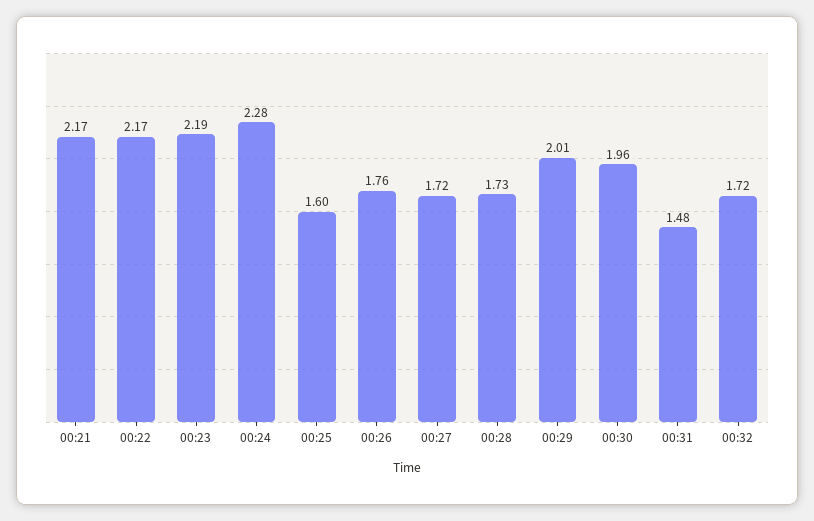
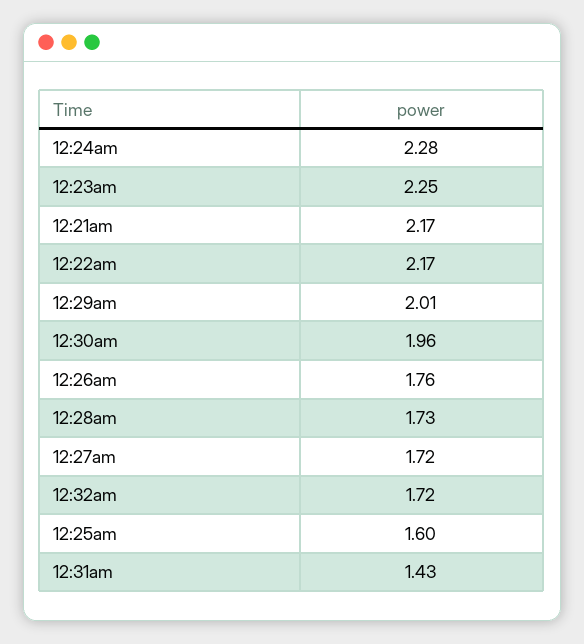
  {
    "00:21": 2.17,
    "00:22": 2.17,
-   "00:23": 2.19,
+   "00:23": 2.25,
    "00:24": 2.28,
    "00:25": 1.6,
    "00:26": 1.76,
    "00:27": 1.72,
    "00:28": 1.73,
    "00:29": 2.01,
    "00:30": 1.96,
-   "00:31": 1.48,
+   "00:31": 1.43,
    "00:32": 1.72
  }

